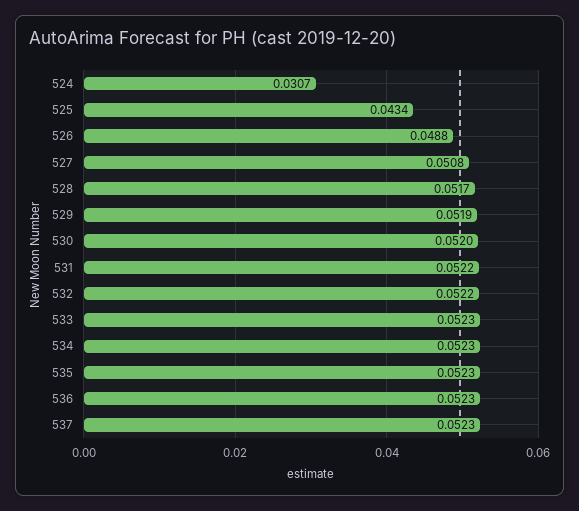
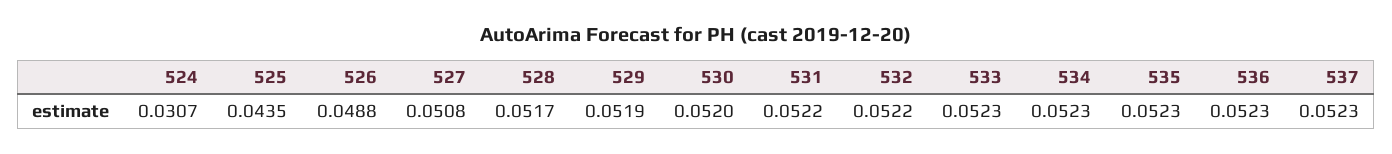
  {
    "524": 0.0307,
-   "525": 0.0434,
+   "525": 0.0435,
    "526": 0.0488,
    "527": 0.0508,
    "528": 0.0517,
    "529": 0.0519,
    "530": 0.052,
    "531": 0.0522,
    "532": 0.0522,
    "533": 0.0523,
    "534": 0.0523,
    "535": 0.0523,
    "536": 0.0523,
    "537": 0.0523
  }

